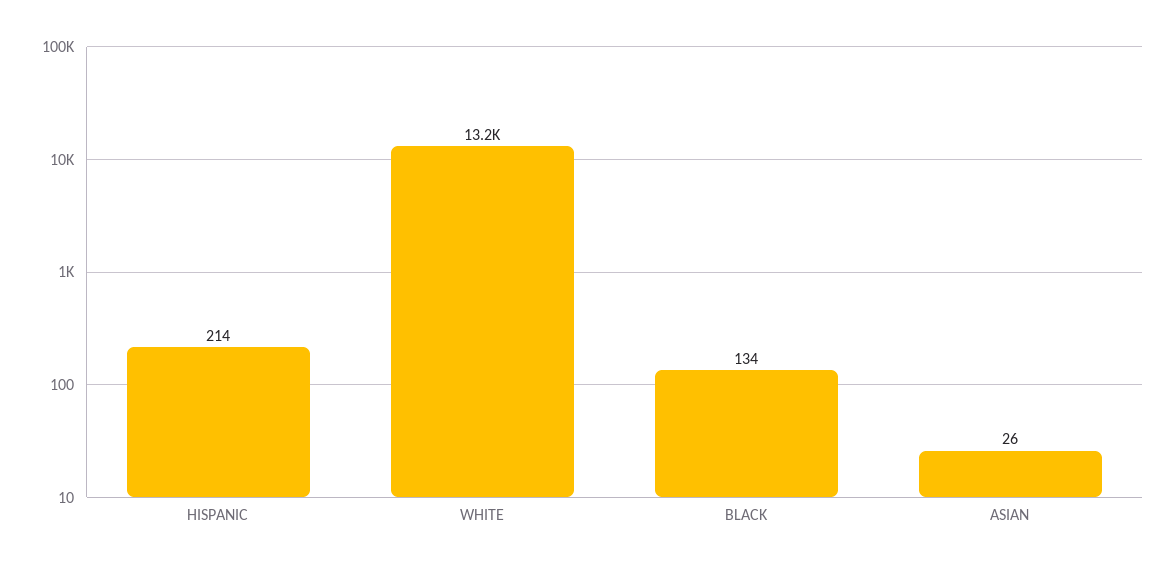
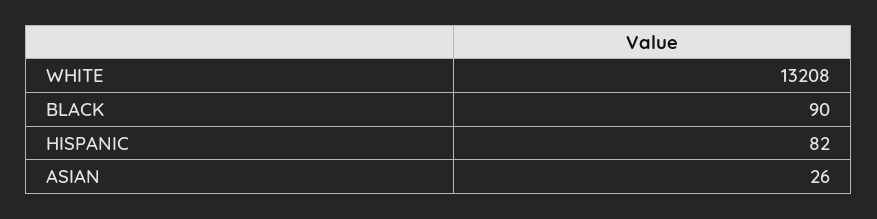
  {
-   "HISPANIC": 214,
+   "HISPANIC": 82,
    "WHITE": 13208,
-   "BLACK": 134,
+   "BLACK": 90,
    "ASIAN": 26
  }

